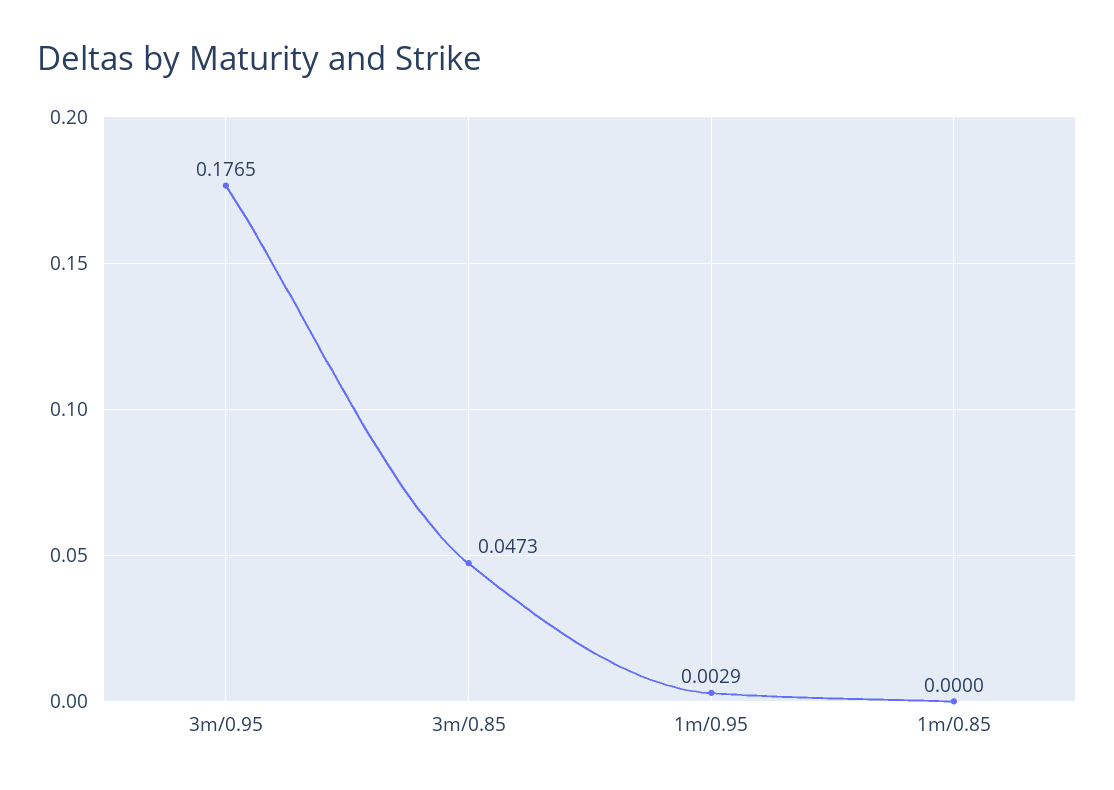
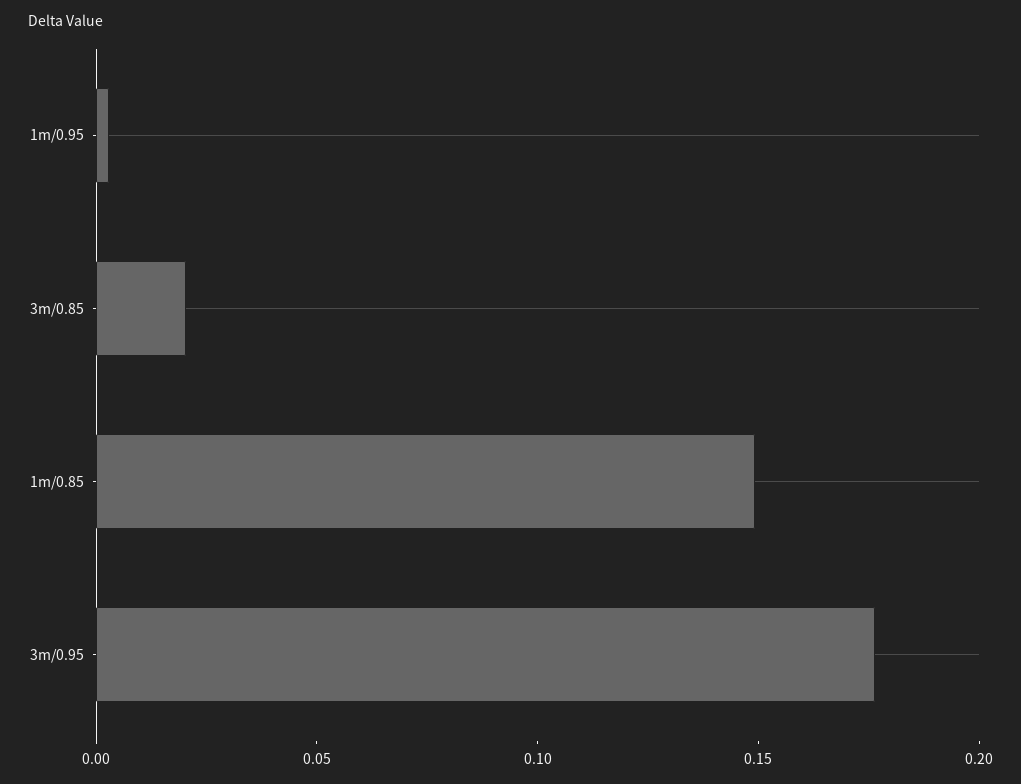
  {
    "3m/0.95": 0.1765,
-   "3m/0.85": 0.0473,
+   "3m/0.85": 0.02,
    "1m/0.95": 0.0029,
-   "1m/0.85": 0
+   "1m/0.85": 0.15
  }

